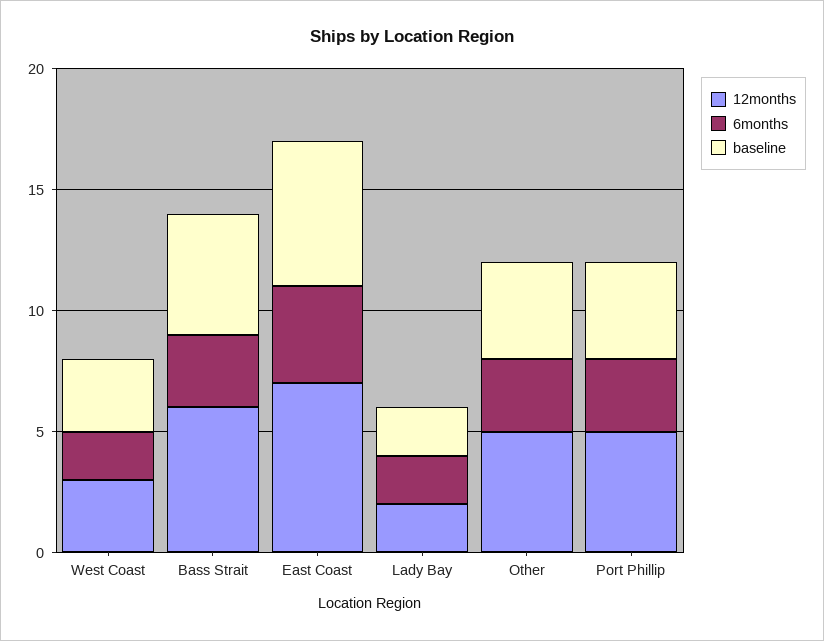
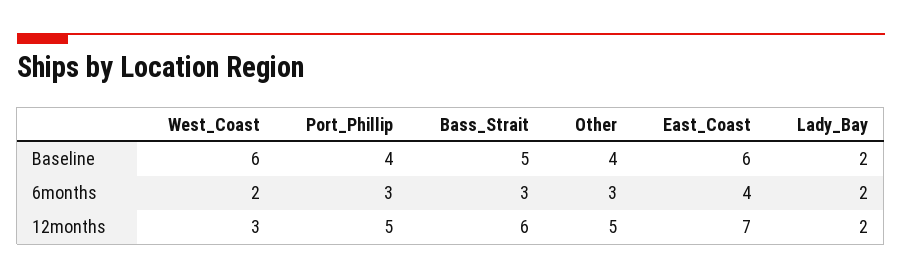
  {
    "12months": {
      "West Coast": 3,
      "Bass Strait": 6,
      "East Coast": 7,
      "Lady Bay": 2,
      "Other": 5,
      "Port Phillip": 5
    },
    "6months": {
      "West Coast": 2,
      "Bass Strait": 3,
      "East Coast": 4,
      "Lady Bay": 2,
      "Other": 3,
      "Port Phillip": 3
    },
    "baseline": {
-     "West Coast": 3,
+     "West Coast": 6,
      "Bass Strait": 5,
      "East Coast": 6,
      "Lady Bay": 2,
      "Other": 4,
      "Port Phillip": 4
    }
  }

